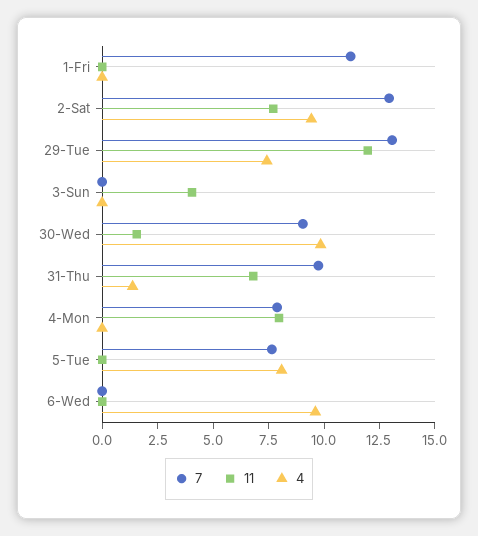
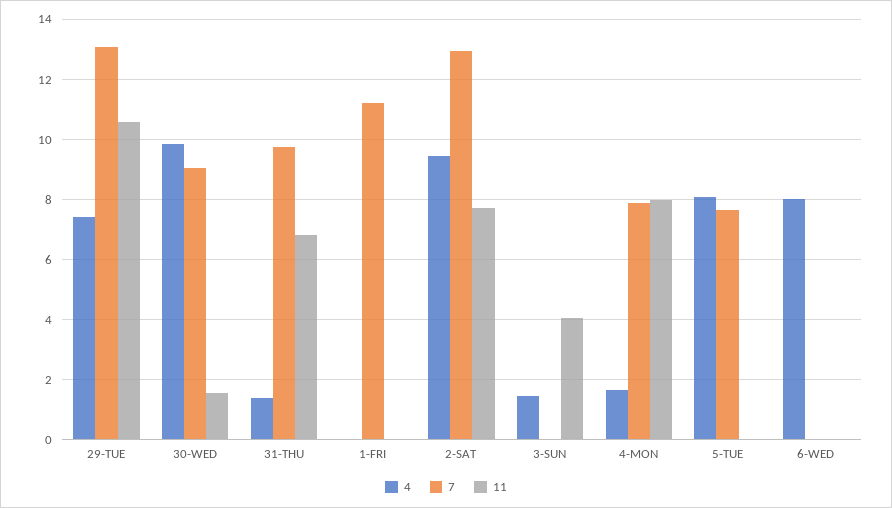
  {
    "7": {
      "1-Fri": 11.2,
      "2-Sat": 13,
      "29-Tue": 13,
      "3-Sun": 0,
      "30-Wed": 9,
      "31-Thu": 9.8,
      "4-Mon": 7.8,
      "5-Tue": 7.6,
      "6-Wed": 0
    },
    "11": {
      "1-Fri": 0,
      "2-Sat": 7.8,
-     "29-Tue": 12,
+     "29-Tue": 10.6,
      "3-Sun": 4,
      "30-Wed": 1.6,
      "31-Thu": 6.8,
      "4-Mon": 8,
      "5-Tue": 0,
      "6-Wed": 0
    },
    "4": {
      "1-Fri": 0,
      "2-Sat": 9.4,
      "29-Tue": 7.4,
-     "3-Sun": 0,
+     "3-Sun": 1.4,
      "30-Wed": 9.8,
      "31-Thu": 1.4,
-     "4-Mon": 0,
+     "4-Mon": 1.6,
      "5-Tue": 8,
-     "6-Wed": 9.5
+     "6-Wed": 8
    }
  }

